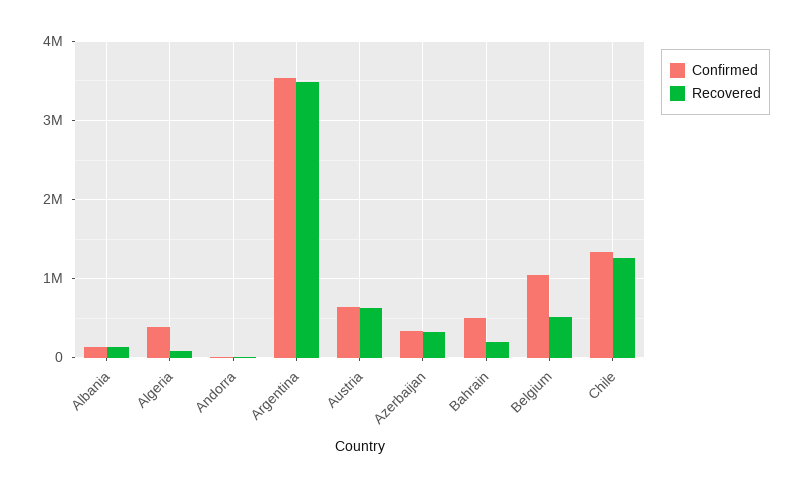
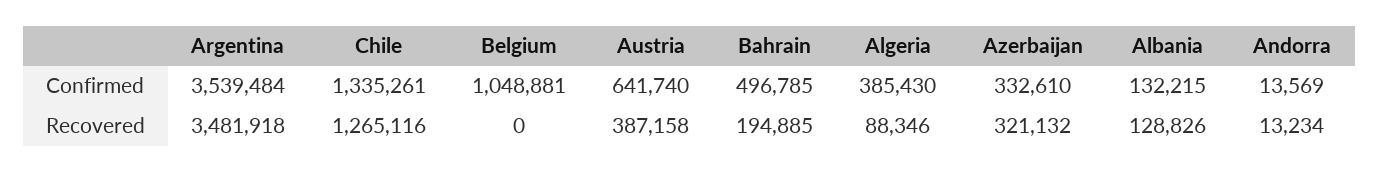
  {
    "Confirmed": {
      "Albania": 132215,
      "Algeria": 385430,
      "Andorra": 13569,
      "Argentina": 3539484,
      "Austria": 641740,
      "Azerbaijan": 332610,
      "Bahrain": 496785,
      "Belgium": 1048881,
      "Chile": 1335261
    },
    "Recovered": {
      "Albania": 128826,
      "Algeria": 88346,
      "Andorra": 13234,
      "Argentina": 3481918,
-     "Austria": 600000,
+     "Austria": 387158,
      "Azerbaijan": 321132,
      "Bahrain": 194885,
-     "Belgium": 500000,
+     "Belgium": 0,
      "Chile": 1265116
    }
  }

